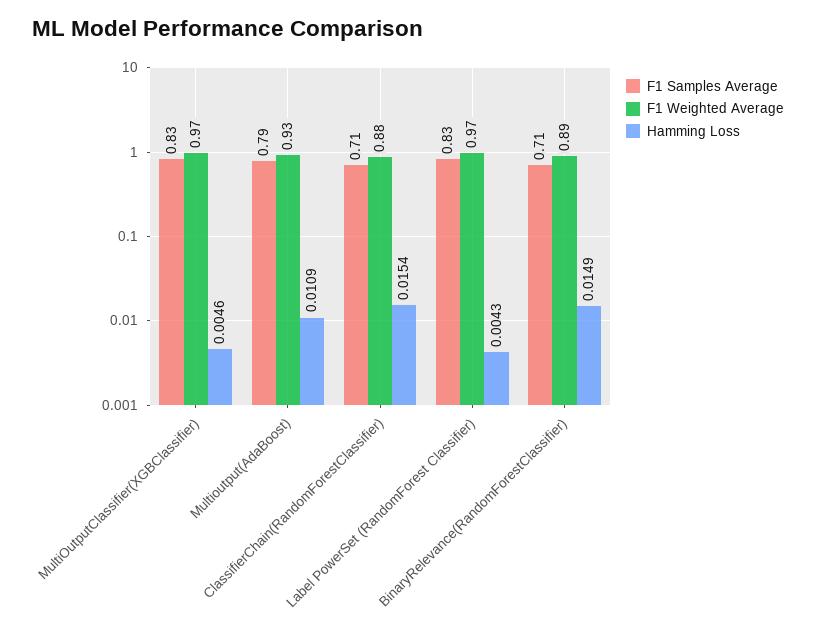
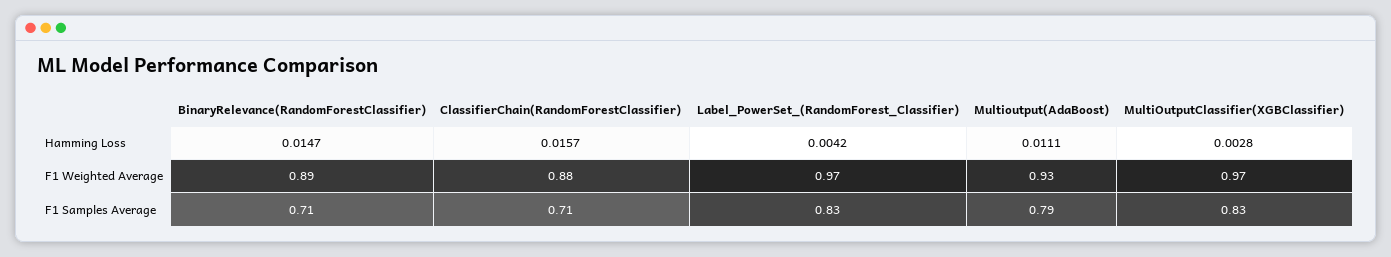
  {
    "F1 Samples Average": {
      "MultiOutputClassifier(XGBClassifier)": 0.83,
      "Multioutput(AdaBoost)": 0.79,
      "ClassifierChain(RandomForestClassifier)": 0.71,
      "Label PowerSet (RandomForest Classifier)": 0.83,
      "BinaryRelevance(RandomForestClassifier)": 0.71
    },
    "F1 Weighted Average": {
      "MultiOutputClassifier(XGBClassifier)": 0.97,
      "Multioutput(AdaBoost)": 0.93,
      "ClassifierChain(RandomForestClassifier)": 0.88,
      "Label PowerSet (RandomForest Classifier)": 0.97,
      "BinaryRelevance(RandomForestClassifier)": 0.89
    },
    "Hamming Loss": {
-     "MultiOutputClassifier(XGBClassifier)": 0.0046,
+     "MultiOutputClassifier(XGBClassifier)": 0.0028,
-     "Multioutput(AdaBoost)": 0.0109,
+     "Multioutput(AdaBoost)": 0.0111,
-     "ClassifierChain(RandomForestClassifier)": 0.0154,
+     "ClassifierChain(RandomForestClassifier)": 0.0157,
-     "Label PowerSet (RandomForest Classifier)": 0.0043,
+     "Label PowerSet (RandomForest Classifier)": 0.0042,
-     "BinaryRelevance(RandomForestClassifier)": 0.0149
+     "BinaryRelevance(RandomForestClassifier)": 0.0147
    }
  }

